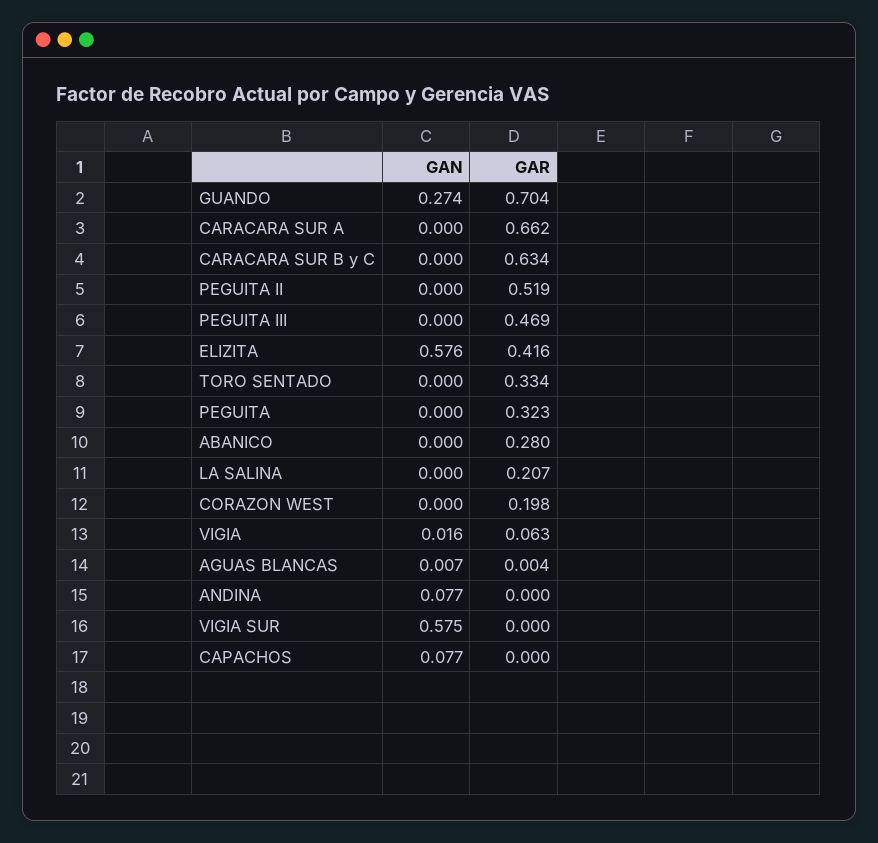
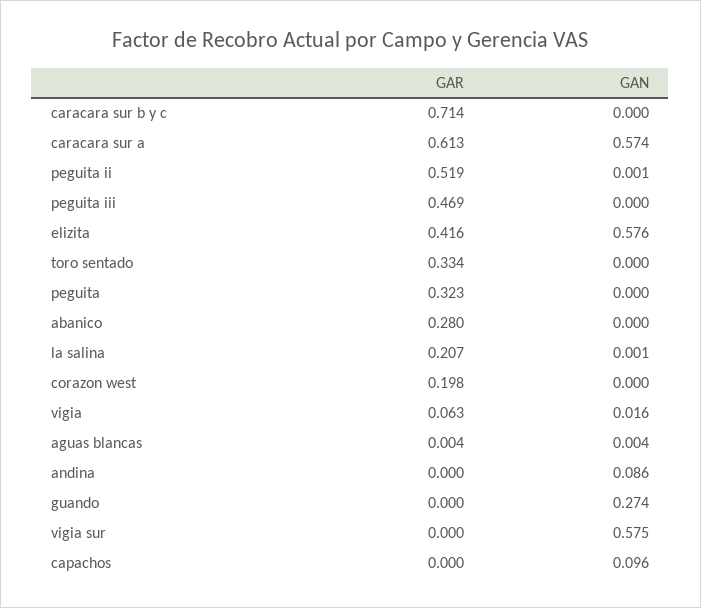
  {
    "GAN": {
      "GUANDO": 0.274,
-     "CARACARA SUR A": 0,
+     "CARACARA SUR A": 0.574,
      "CARACARA SUR B y C": 0,
-     "PEGUITA II": 0,
+     "PEGUITA II": 0.001,
      "PEGUITA III": 0,
      "ELIZITA": 0.576,
      "TORO SENTADO": 0,
      "PEGUITA": 0,
      "ABANICO": 0,
-     "LA SALINA": 0,
+     "LA SALINA": 0.001,
      "CORAZON WEST": 0,
      "VIGIA": 0.016,
-     "AGUAS BLANCAS": 0.007,
+     "AGUAS BLANCAS": 0.004,
-     "ANDINA": 0.077,
+     "ANDINA": 0.086,
      "VIGIA SUR": 0.575,
-     "CAPACHOS": 0.077
+     "CAPACHOS": 0.096
    },
    "GAR": {
-     "GUANDO": 0.704,
+     "GUANDO": 0,
-     "CARACARA SUR A": 0.662,
+     "CARACARA SUR A": 0.613,
-     "CARACARA SUR B y C": 0.634,
+     "CARACARA SUR B y C": 0.714,
      "PEGUITA II": 0.519,
      "PEGUITA III": 0.469,
      "ELIZITA": 0.416,
      "TORO SENTADO": 0.334,
      "PEGUITA": 0.323,
      "ABANICO": 0.28,
      "LA SALINA": 0.207,
      "CORAZON WEST": 0.198,
      "VIGIA": 0.063,
      "AGUAS BLANCAS": 0.004,
      "ANDINA": 0,
      "VIGIA SUR": 0,
      "CAPACHOS": 0
    }
  }

